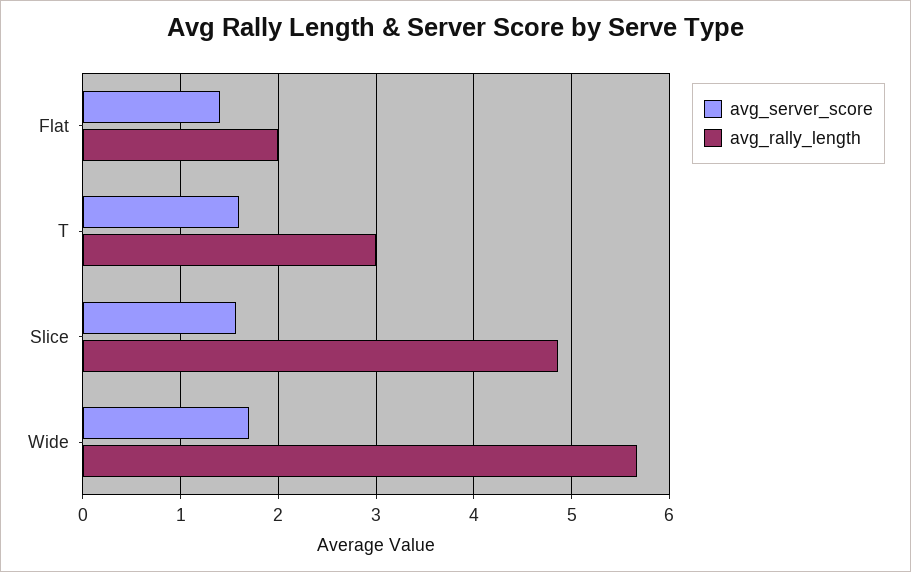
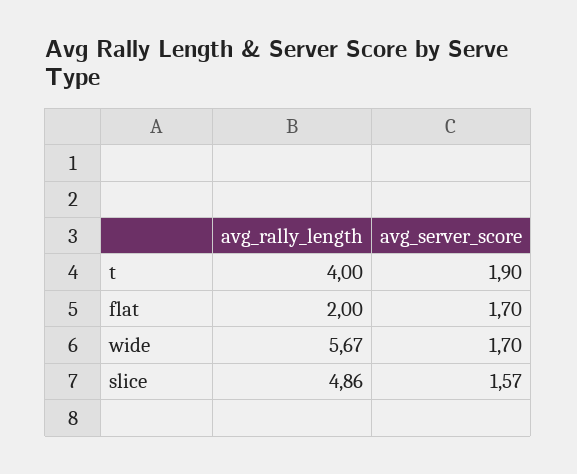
  {
    "avg_server_score": {
-     "Flat": 1.4,
+     "Flat": 1.7,
-     "T": 1.6,
+     "T": 1.9,
      "Slice": 1.57,
      "Wide": 1.7
    },
    "avg_rally_length": {
      "Flat": 2,
-     "T": 3,
+     "T": 4,
      "Slice": 4.86,
      "Wide": 5.67
    }
  }

